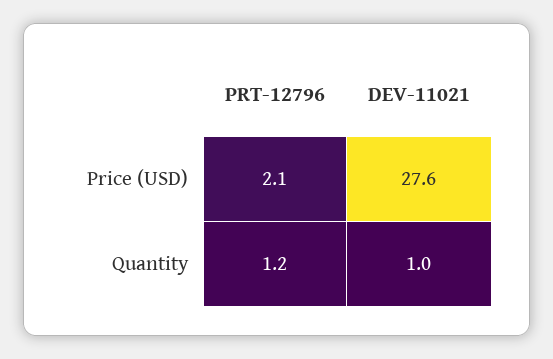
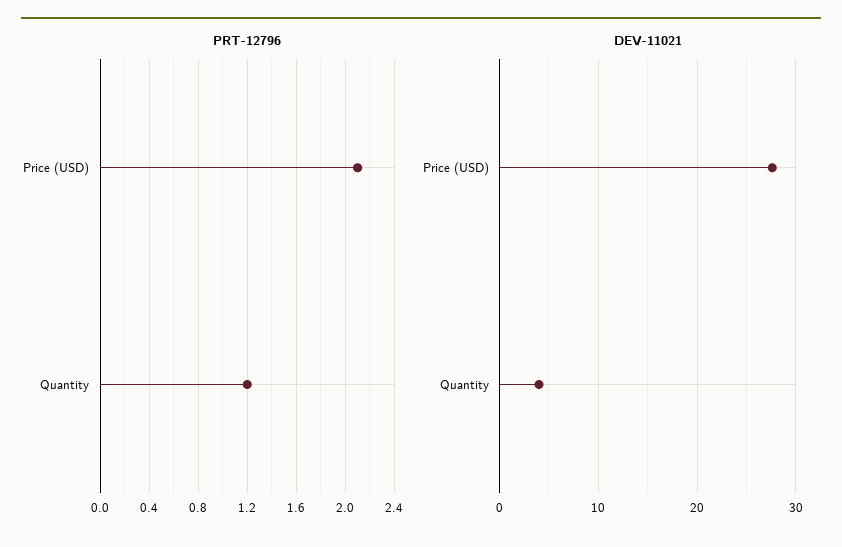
  {
    "PRT-12796": {
      "Price (USD)": 2.1,
      "Quantity": 1.2
    },
    "DEV-11021": {
      "Price (USD)": 27.6,
-     "Quantity": 1
+     "Quantity": 4
    }
  }

